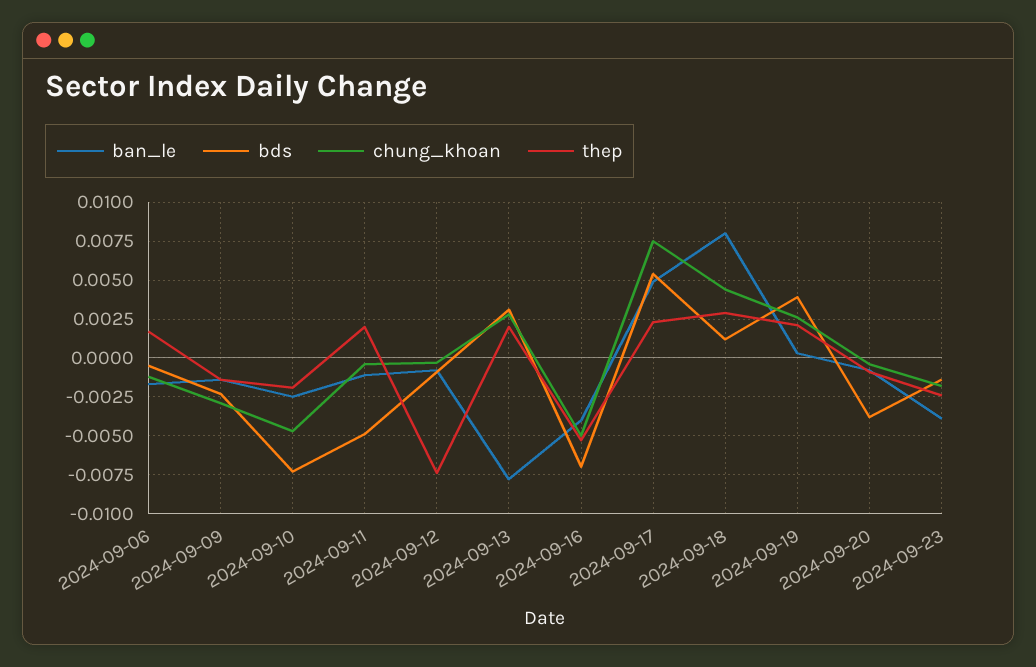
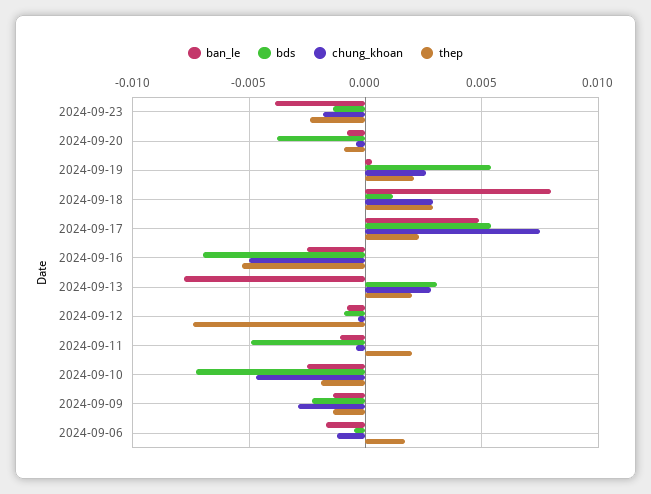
  {
    "ban_le": {
      "2024-09-06": -0.0015,
      "2024-09-09": -0.0015,
      "2024-09-10": -0.0025,
      "2024-09-11": -0.001,
      "2024-09-12": -0.001,
      "2024-09-13": -0.008,
-     "2024-09-16": -0.004,
+     "2024-09-16": -0.0025,
      "2024-09-17": 0.005,
      "2024-09-18": 0.008,
      "2024-09-19": 0.0005,
      "2024-09-20": -0.001,
      "2024-09-23": -0.004
    },
    "bds": {
      "2024-09-06": -0.0005,
      "2024-09-09": -0.0025,
      "2024-09-10": -0.0075,
      "2024-09-11": -0.005,
      "2024-09-12": -0.001,
      "2024-09-13": 0.003,
      "2024-09-16": -0.007,
      "2024-09-17": 0.0055,
      "2024-09-18": 0.001,
-     "2024-09-19": 0.004,
+     "2024-09-19": 0.0055,
      "2024-09-20": -0.004,
      "2024-09-23": -0.0015
    },
    "chung_khoan": {
      "2024-09-06": -0.001,
      "2024-09-09": -0.003,
      "2024-09-10": -0.0045,
      "2024-09-11": -0.0005,
      "2024-09-12": -0.0005,
      "2024-09-13": 0.003,
      "2024-09-16": -0.005,
      "2024-09-17": 0.0075,
-     "2024-09-18": 0.0045,
+     "2024-09-18": 0.003,
      "2024-09-19": 0.0025,
      "2024-09-20": -0.0005,
      "2024-09-23": -0.002
    },
    "thep": {
      "2024-09-06": 0.0015,
      "2024-09-09": -0.0015,
      "2024-09-10": -0.002,
      "2024-09-11": 0.002,
      "2024-09-12": -0.0075,
      "2024-09-13": 0.002,
      "2024-09-16": -0.0055,
      "2024-09-17": 0.0025,
      "2024-09-18": 0.003,
      "2024-09-19": 0.002,
      "2024-09-20": -0.001,
      "2024-09-23": -0.0025
    }
  }

